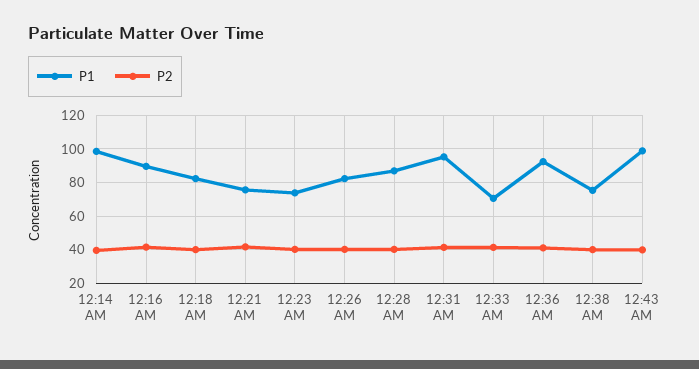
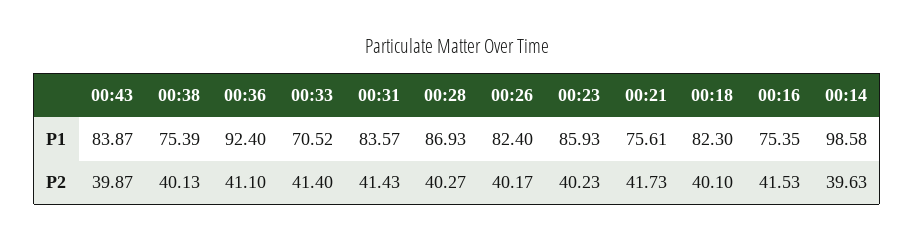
  {
    "P1": {
      "12:14 AM": 98.58,
-     "12:16 AM": 90,
+     "12:16 AM": 75.35,
      "12:18 AM": 82.3,
      "12:21 AM": 75.61,
-     "12:23 AM": 75,
+     "12:23 AM": 85.93,
      "12:26 AM": 82.4,
      "12:28 AM": 86.93,
-     "12:31 AM": 95,
+     "12:31 AM": 83.57,
      "12:33 AM": 70.52,
      "12:36 AM": 92.4,
      "12:38 AM": 75.39,
-     "12:43 AM": 100
+     "12:43 AM": 83.87
    },
    "P2": {
      "12:14 AM": 39.63,
      "12:16 AM": 41.53,
      "12:18 AM": 40.1,
      "12:21 AM": 41.73,
      "12:23 AM": 40.23,
      "12:26 AM": 40.17,
      "12:28 AM": 40.27,
      "12:31 AM": 41.43,
      "12:33 AM": 41.4,
      "12:36 AM": 41.1,
      "12:38 AM": 40.13,
      "12:43 AM": 39.87
    }
  }

